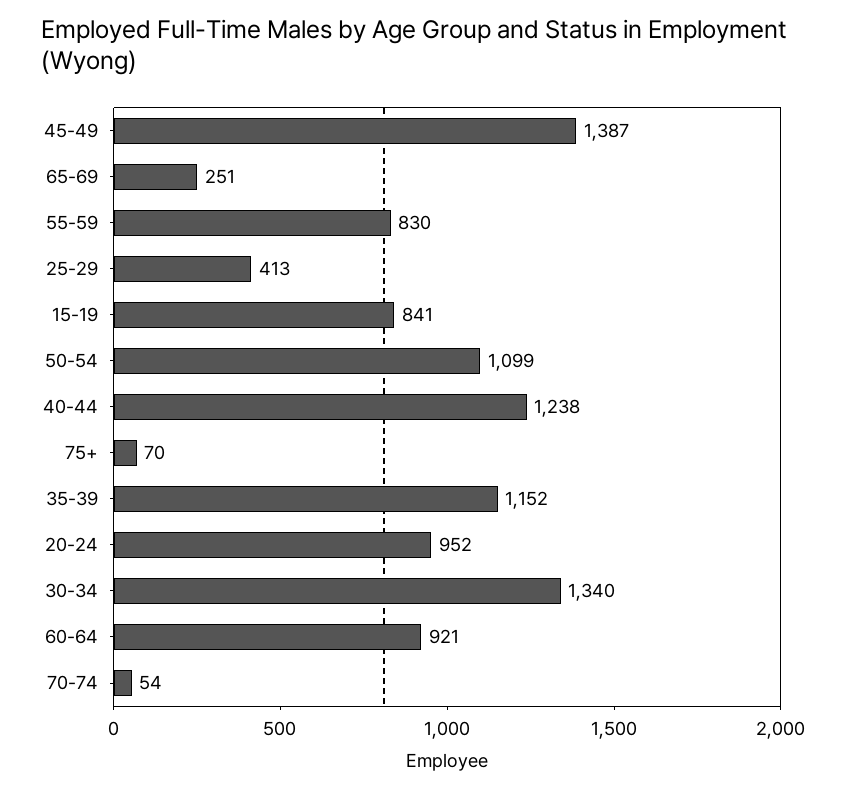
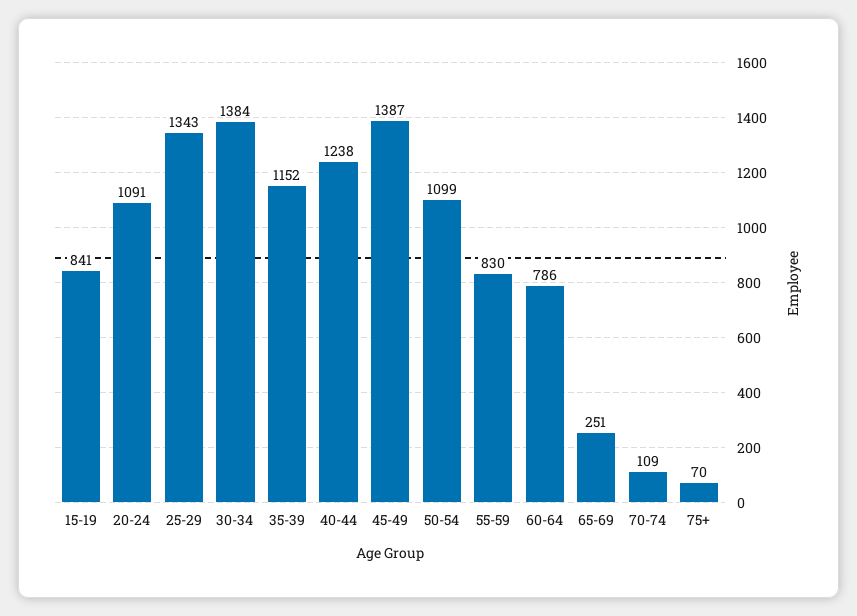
  {
    "45-49": 1387,
    "65-69": 251,
    "55-59": 830,
-   "25-29": 413,
+   "25-29": 1343,
    "15-19": 841,
    "50-54": 1099,
    "40-44": 1238,
    "75+": 70,
    "35-39": 1152,
-   "20-24": 952,
+   "20-24": 1091,
-   "30-34": 1340,
+   "30-34": 1384,
-   "60-64": 921,
+   "60-64": 786,
-   "70-74": 54
+   "70-74": 109
  }

